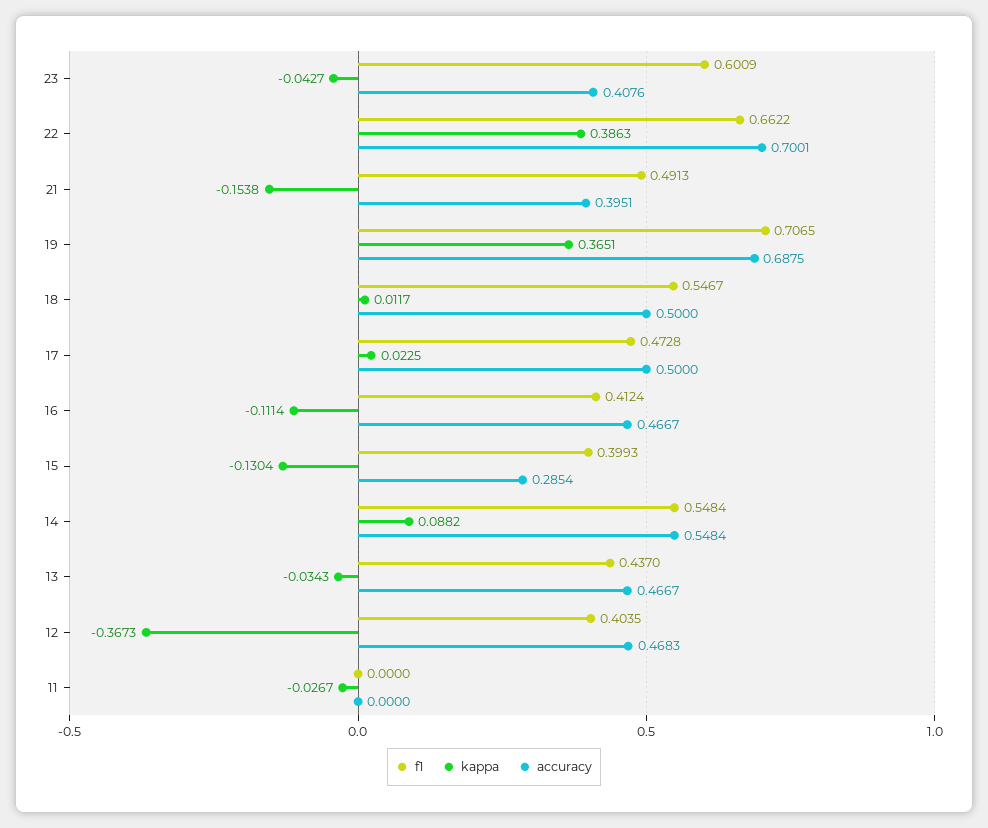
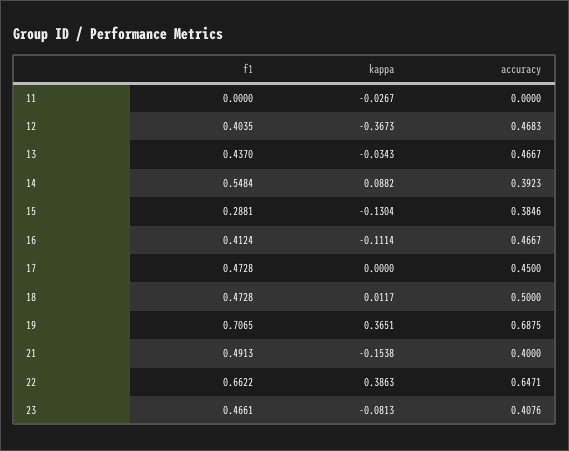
  {
    "f1": {
-     "23": 0.6009,
+     "23": 0.4661,
      "22": 0.6622,
      "21": 0.4913,
      "19": 0.7065,
-     "18": 0.5467,
+     "18": 0.4728,
      "17": 0.4728,
      "16": 0.4124,
-     "15": 0.3993,
+     "15": 0.2881,
      "14": 0.5484,
      "13": 0.437,
      "12": 0.4035,
      "11": 0
    },
    "kappa": {
-     "23": -0.0427,
+     "23": -0.0813,
      "22": 0.3863,
      "21": -0.1538,
      "19": 0.3651,
      "18": 0.0117,
-     "17": 0.0225,
+     "17": 0,
      "16": -0.1114,
      "15": -0.1304,
      "14": 0.0882,
      "13": -0.0343,
      "12": -0.3673,
      "11": -0.0267
    },
    "accuracy": {
      "23": 0.4076,
-     "22": 0.7001,
+     "22": 0.6471,
-     "21": 0.3951,
+     "21": 0.4,
      "19": 0.6875,
      "18": 0.5,
-     "17": 0.5,
+     "17": 0.45,
      "16": 0.4667,
-     "15": 0.2854,
+     "15": 0.3846,
-     "14": 0.5484,
+     "14": 0.3923,
      "13": 0.4667,
      "12": 0.4683,
      "11": 0
    }
  }

